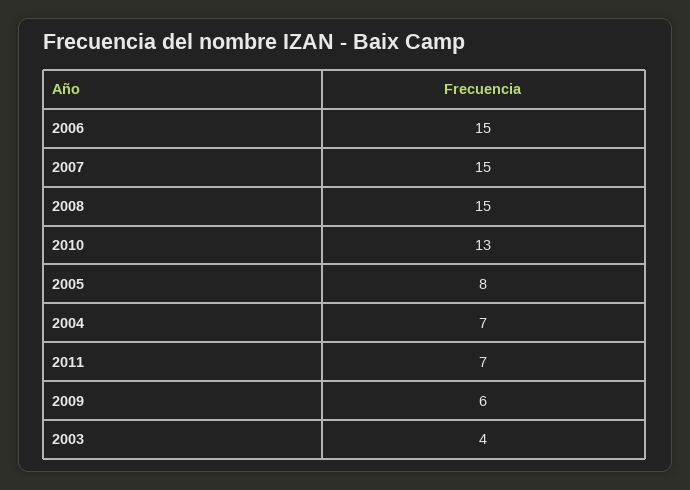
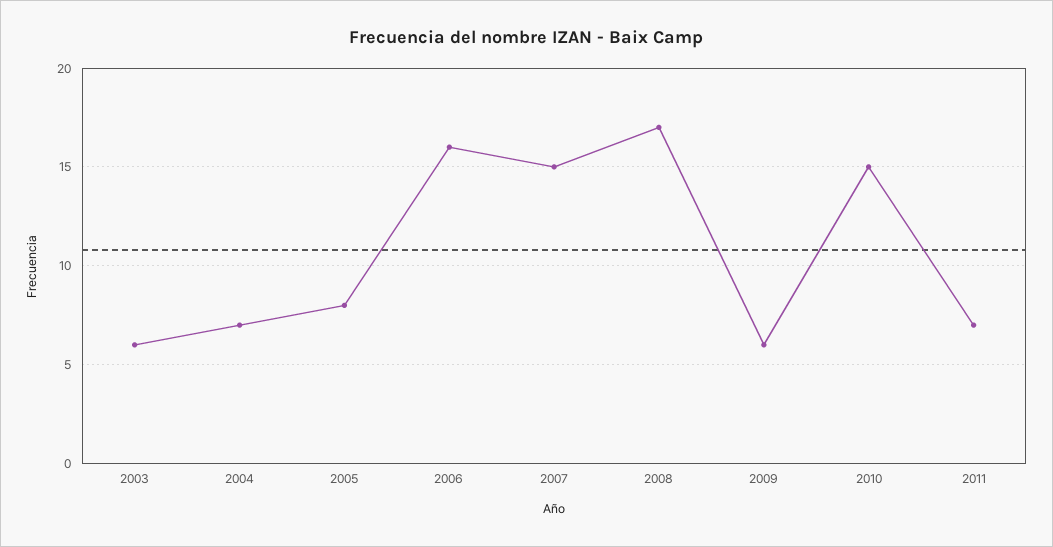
  {
-   "2006": 15,
+   "2006": 16,
    "2007": 15,
-   "2008": 15,
+   "2008": 17,
-   "2010": 13,
+   "2010": 15,
    "2005": 8,
    "2004": 7,
    "2011": 7,
    "2009": 6,
-   "2003": 4
+   "2003": 6
  }

